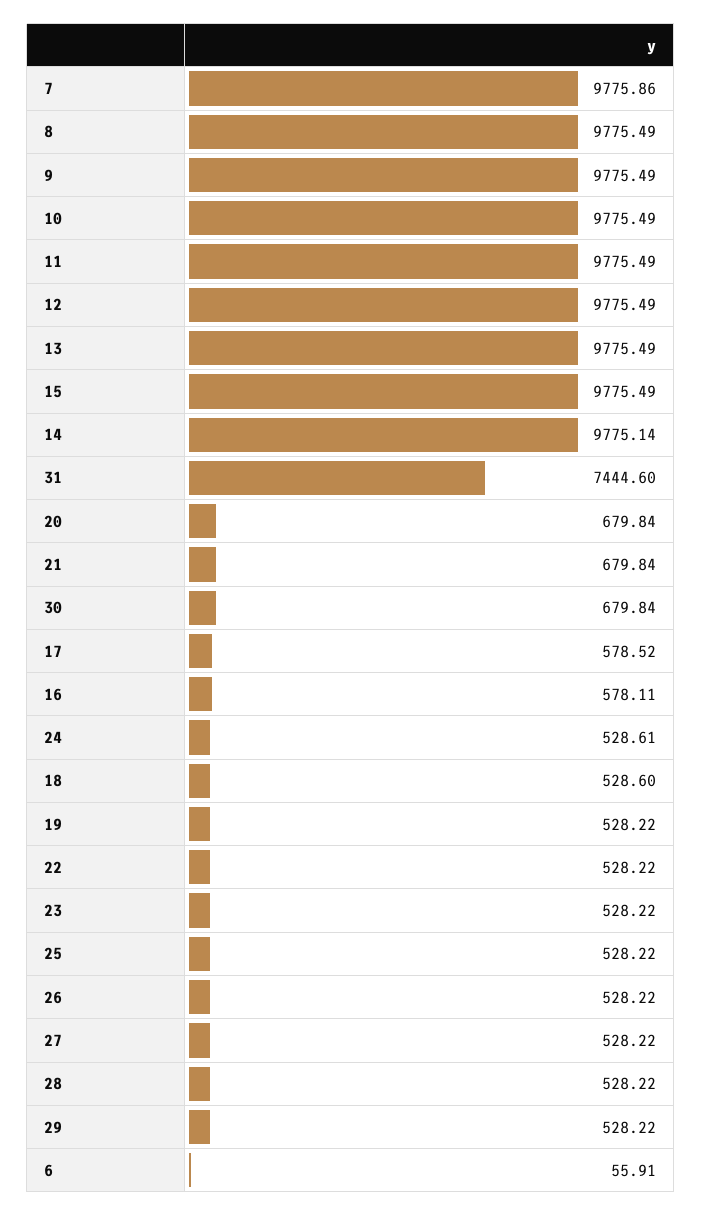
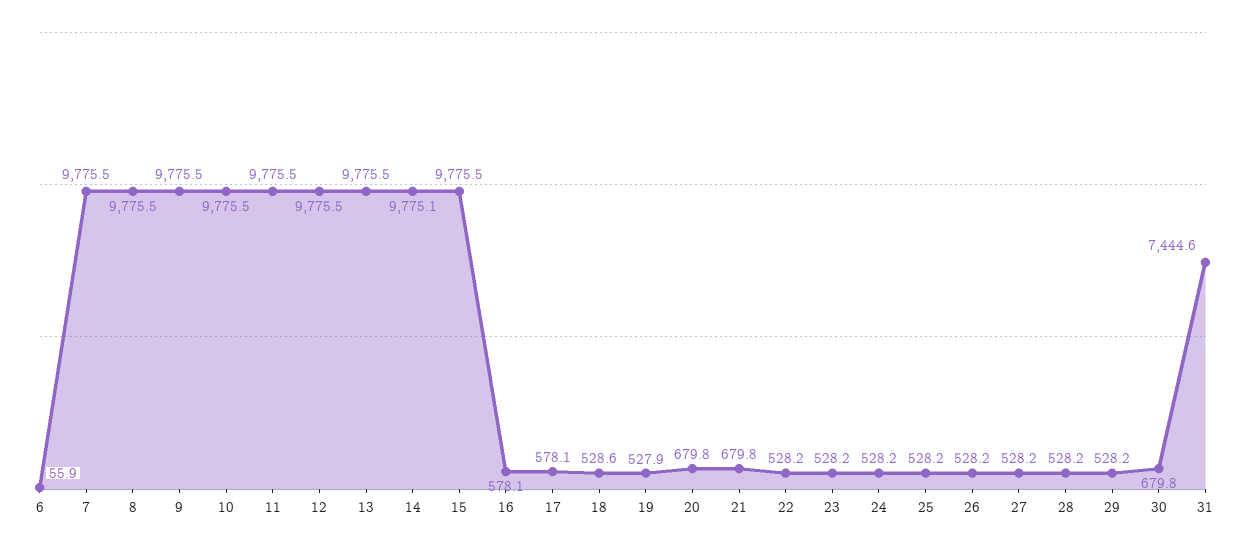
  {
-   "7": 9775.86,
+   "7": 9775.5,
    "8": 9775.49,
    "9": 9775.49,
    "10": 9775.49,
    "11": 9775.49,
    "12": 9775.49,
    "13": 9775.49,
    "15": 9775.49,
    "14": 9775.14,
    "31": 7444.6,
    "20": 679.84,
    "21": 679.84,
    "30": 679.84,
-   "17": 578.52,
+   "17": 578.1,
    "16": 578.11,
-   "24": 528.61,
+   "24": 528.2,
    "18": 528.6,
-   "19": 528.22,
+   "19": 527.9,
    "22": 528.22,
    "23": 528.22,
    "25": 528.22,
    "26": 528.22,
    "27": 528.22,
    "28": 528.22,
    "29": 528.22,
    "6": 55.91
  }

